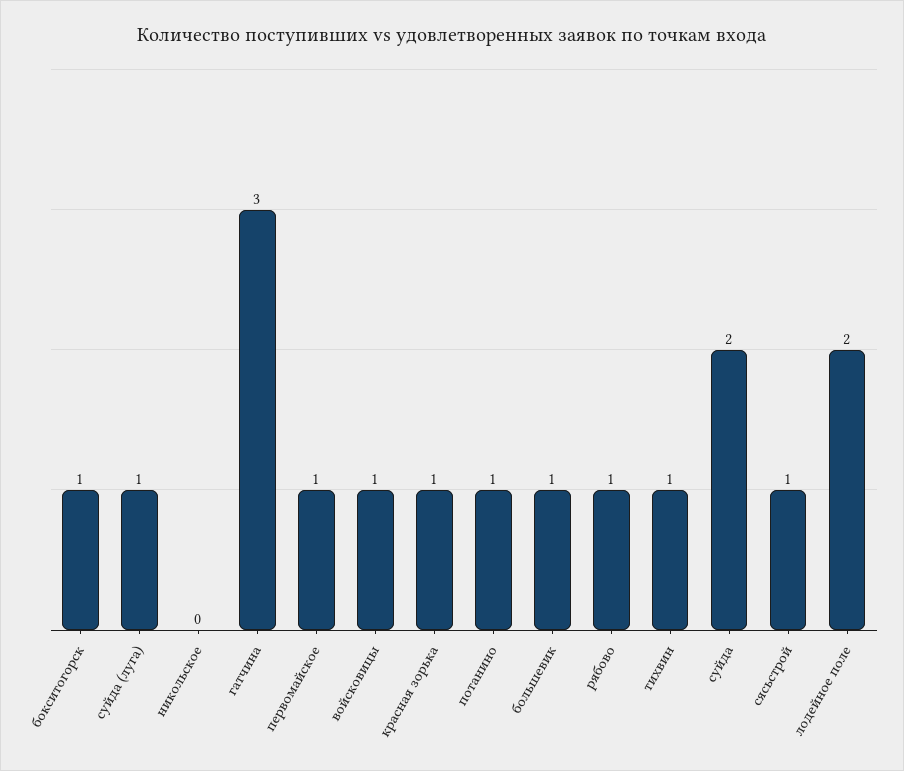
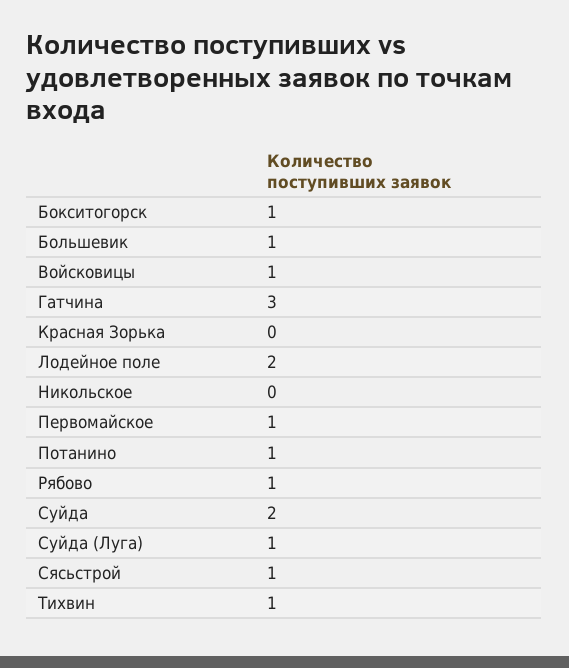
  {
    "бокситогорск": 1,
    "суйда (луга)": 1,
    "никольское": 0,
    "гатчина": 3,
    "первомайское": 1,
    "войсковицы": 1,
-   "красная зорька": 1,
+   "красная зорька": 0,
    "потанино": 1,
    "большевик": 1,
    "рябово": 1,
    "тихвин": 1,
    "суйда": 2,
    "сясьстрой": 1,
    "лодейное поле": 2
  }

